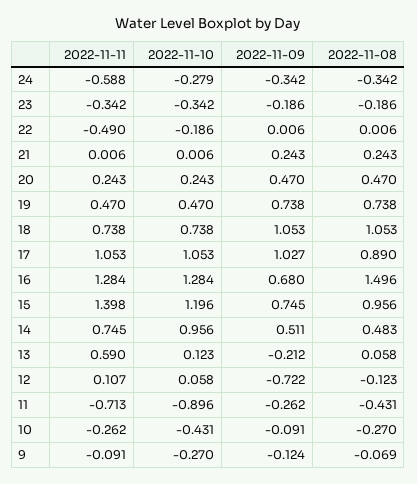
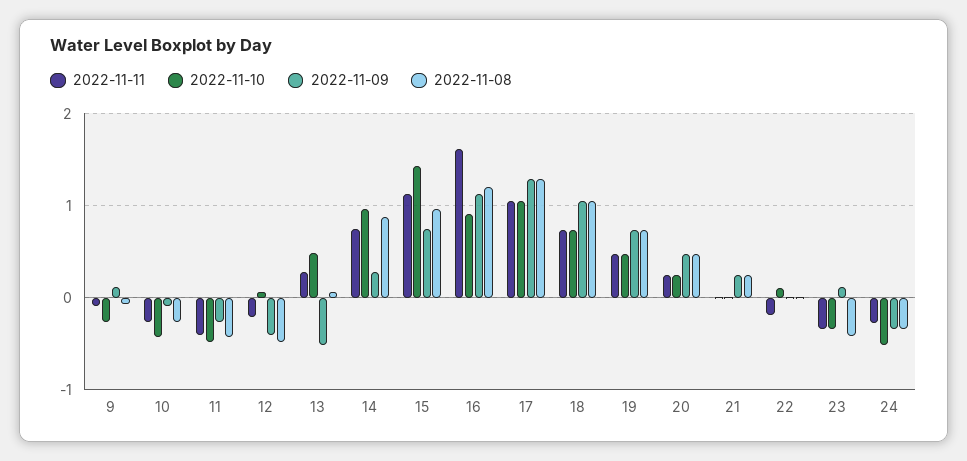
  {
    "2022-11-11": {
-     "24": -0.588,
+     "24": -0.3,
      "23": -0.342,
-     "22": -0.49,
+     "22": -0.2,
      "21": 0.006,
      "20": 0.243,
      "19": 0.47,
      "18": 0.738,
      "17": 1.053,
-     "16": 1.284,
+     "16": 1.6,
-     "15": 1.398,
+     "15": 1.1,
      "14": 0.745,
-     "13": 0.59,
+     "13": 0.3,
-     "12": 0.107,
+     "12": -0.2,
-     "11": -0.713,
+     "11": -0.4,
      "10": -0.262,
      "9": -0.091
    },
    "2022-11-10": {
-     "24": -0.279,
+     "24": -0.5,
      "23": -0.342,
-     "22": -0.186,
+     "22": 0.1,
      "21": 0.006,
      "20": 0.243,
      "19": 0.47,
      "18": 0.738,
      "17": 1.053,
-     "16": 1.284,
+     "16": 0.9,
-     "15": 1.196,
+     "15": 1.4,
      "14": 0.956,
-     "13": 0.123,
+     "13": 0.5,
      "12": 0.058,
-     "11": -0.896,
+     "11": -0.5,
      "10": -0.431,
      "9": -0.27
    },
    "2022-11-09": {
      "24": -0.342,
-     "23": -0.186,
+     "23": 0.1,
      "22": 0.006,
      "21": 0.243,
      "20": 0.47,
      "19": 0.738,
      "18": 1.053,
-     "17": 1.027,
+     "17": 1.3,
-     "16": 0.68,
+     "16": 1.1,
      "15": 0.745,
-     "14": 0.511,
+     "14": 0.3,
-     "13": -0.212,
+     "13": -0.5,
-     "12": -0.722,
+     "12": -0.4,
      "11": -0.262,
      "10": -0.091,
-     "9": -0.124
+     "9": 0.1
    },
    "2022-11-08": {
      "24": -0.342,
-     "23": -0.186,
+     "23": -0.4,
      "22": 0.006,
      "21": 0.243,
      "20": 0.47,
      "19": 0.738,
      "18": 1.053,
-     "17": 0.89,
+     "17": 1.3,
-     "16": 1.496,
+     "16": 1.2,
      "15": 0.956,
-     "14": 0.483,
+     "14": 0.9,
      "13": 0.058,
-     "12": -0.123,
+     "12": -0.5,
      "11": -0.431,
      "10": -0.27,
      "9": -0.069
    }
  }

